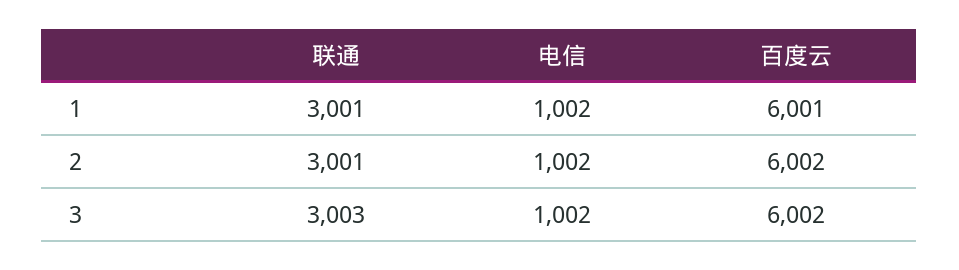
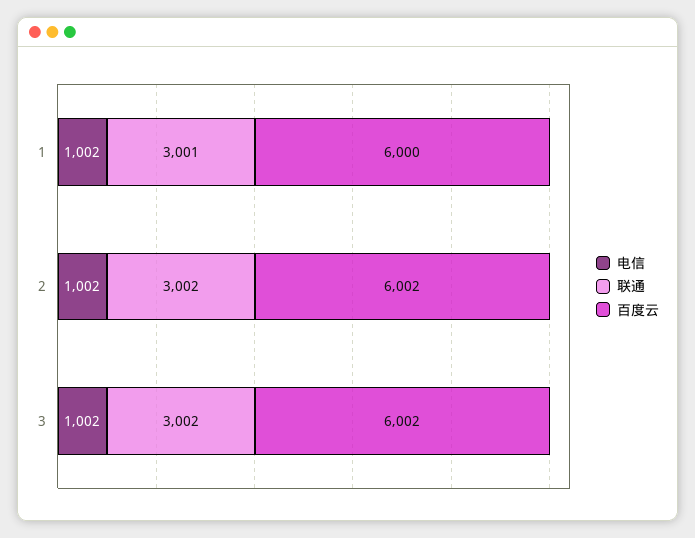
  {
    "联通": {
      "1": 3001,
-     "2": 3001,
+     "2": 3002,
-     "3": 3003
+     "3": 3002
    },
    "电信": {
      "1": 1002,
      "2": 1002,
      "3": 1002
    },
    "百度云": {
-     "1": 6001,
+     "1": 6000,
      "2": 6002,
      "3": 6002
    }
  }

